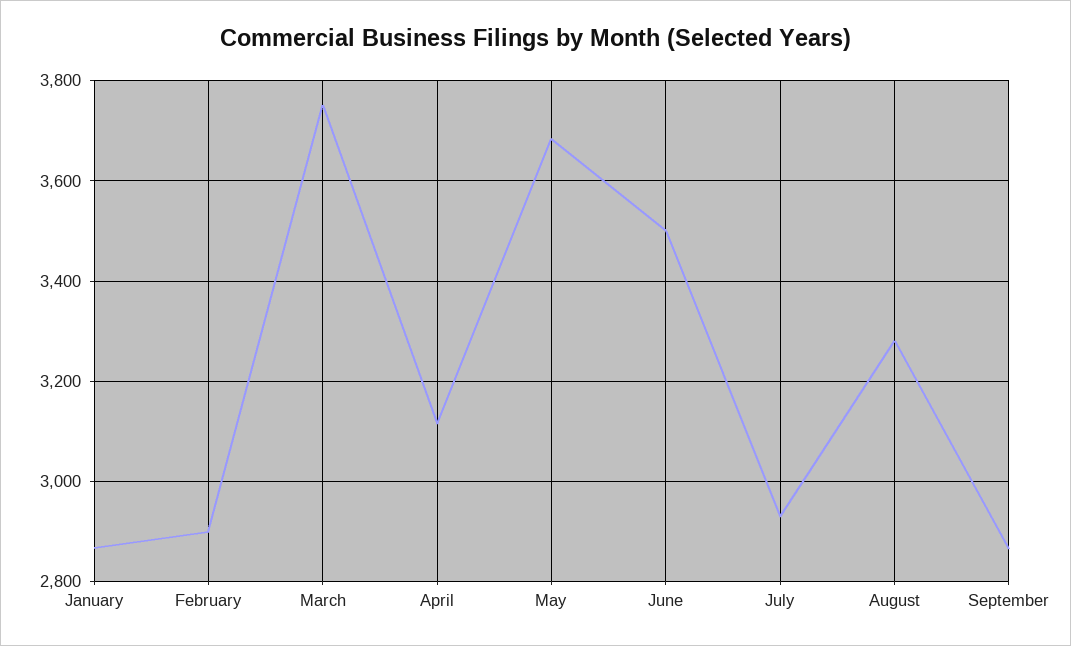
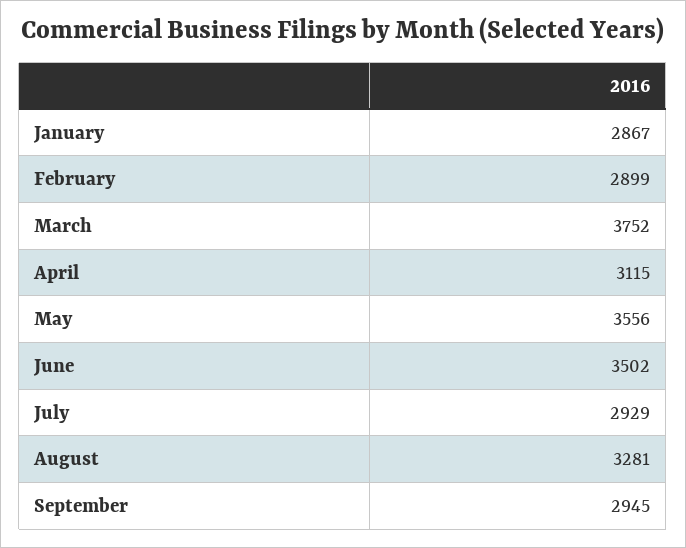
  {
    "January": 2867,
    "February": 2899,
    "March": 3752,
    "April": 3115,
-   "May": 3680,
+   "May": 3556,
    "June": 3502,
    "July": 2929,
    "August": 3281,
-   "September": 2860
+   "September": 2945
  }

